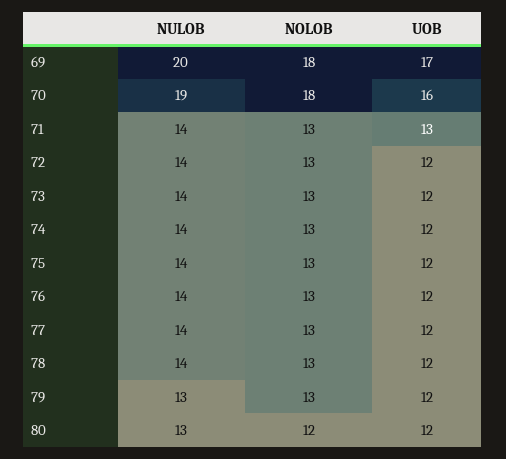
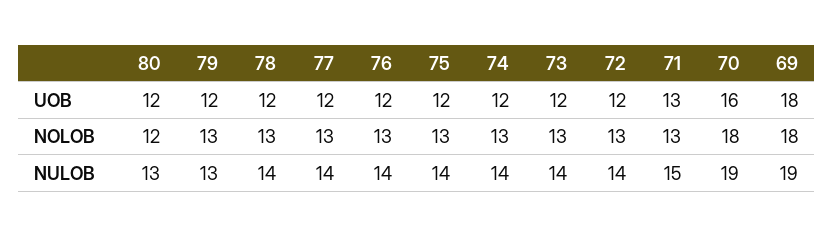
  {
    "NULOB": {
-     "69": 20,
+     "69": 19,
      "70": 19,
-     "71": 14,
+     "71": 15,
      "72": 14,
      "73": 14,
      "74": 14,
      "75": 14,
      "76": 14,
      "77": 14,
      "78": 14,
      "79": 13,
      "80": 13
    },
    "NOLOB": {
      "69": 18,
      "70": 18,
      "71": 13,
      "72": 13,
      "73": 13,
      "74": 13,
      "75": 13,
      "76": 13,
      "77": 13,
      "78": 13,
      "79": 13,
      "80": 12
    },
    "UOB": {
-     "69": 17,
+     "69": 18,
      "70": 16,
      "71": 13,
      "72": 12,
      "73": 12,
      "74": 12,
      "75": 12,
      "76": 12,
      "77": 12,
      "78": 12,
      "79": 12,
      "80": 12
    }
  }

